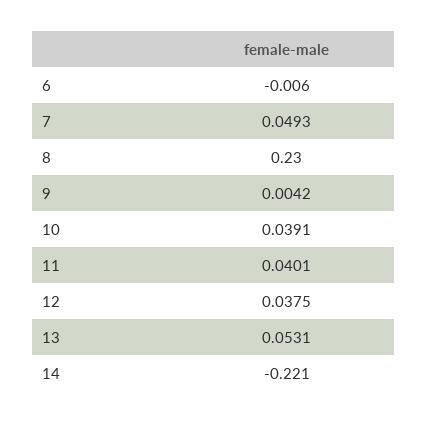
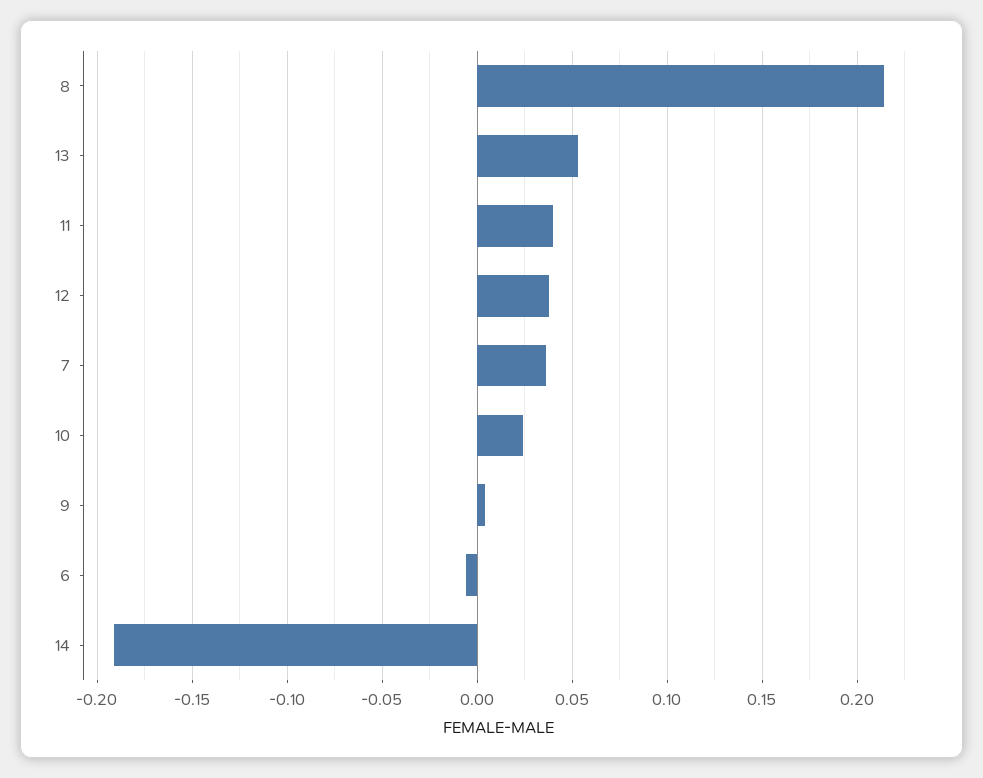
  {
    "6": -0.006,
-   "7": 0.0493,
+   "7": 0.035,
-   "8": 0.23,
+   "8": 0.215,
    "9": 0.0042,
-   "10": 0.0391,
+   "10": 0.025,
    "11": 0.0401,
    "12": 0.0375,
    "13": 0.0531,
-   "14": -0.221
+   "14": -0.19
  }

